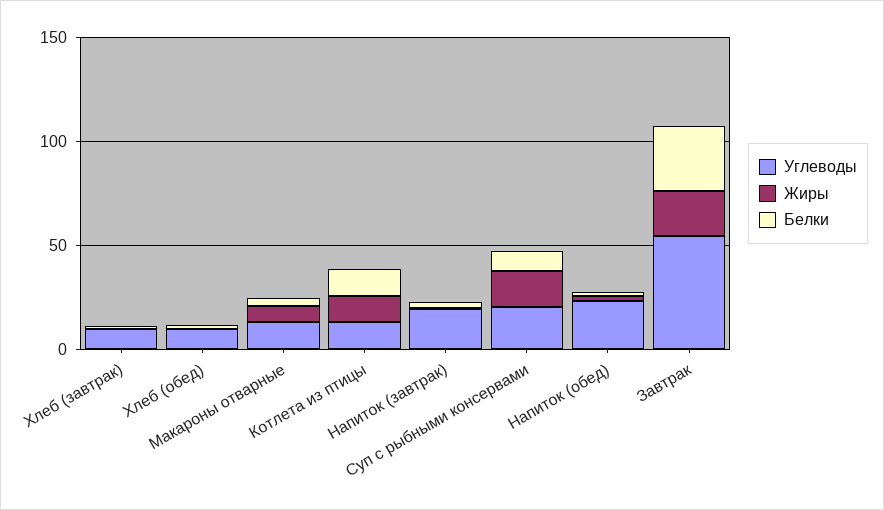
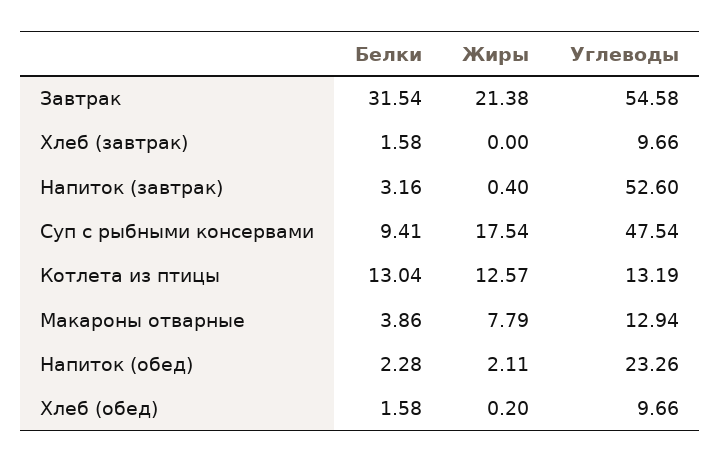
  {
    "Углеводы": {
      "Хлеб (завтрак)": 9.66,
      "Хлеб (обед)": 9.66,
      "Макароны отварные": 12.94,
      "Котлета из птицы": 13.19,
-     "Напиток (завтрак)": 20,
+     "Напиток (завтрак)": 52.6,
-     "Суп с рыбными консервами": 20,
+     "Суп с рыбными консервами": 47.54,
      "Напиток (обед)": 23.26,
      "Завтрак": 54.58
    },
    "Жиры": {
      "Хлеб (завтрак)": 0,
      "Хлеб (обед)": 0.2,
      "Макароны отварные": 7.79,
      "Котлета из птицы": 12.57,
      "Напиток (завтрак)": 0.4,
      "Суп с рыбными консервами": 17.54,
      "Напиток (обед)": 2.11,
      "Завтрак": 21.38
    },
    "Белки": {
      "Хлеб (завтрак)": 1.58,
      "Хлеб (обед)": 1.58,
      "Макароны отварные": 3.86,
      "Котлета из птицы": 13.04,
      "Напиток (завтрак)": 3.16,
      "Суп с рыбными консервами": 9.41,
      "Напиток (обед)": 2.28,
      "Завтрак": 31.54
    }
  }

